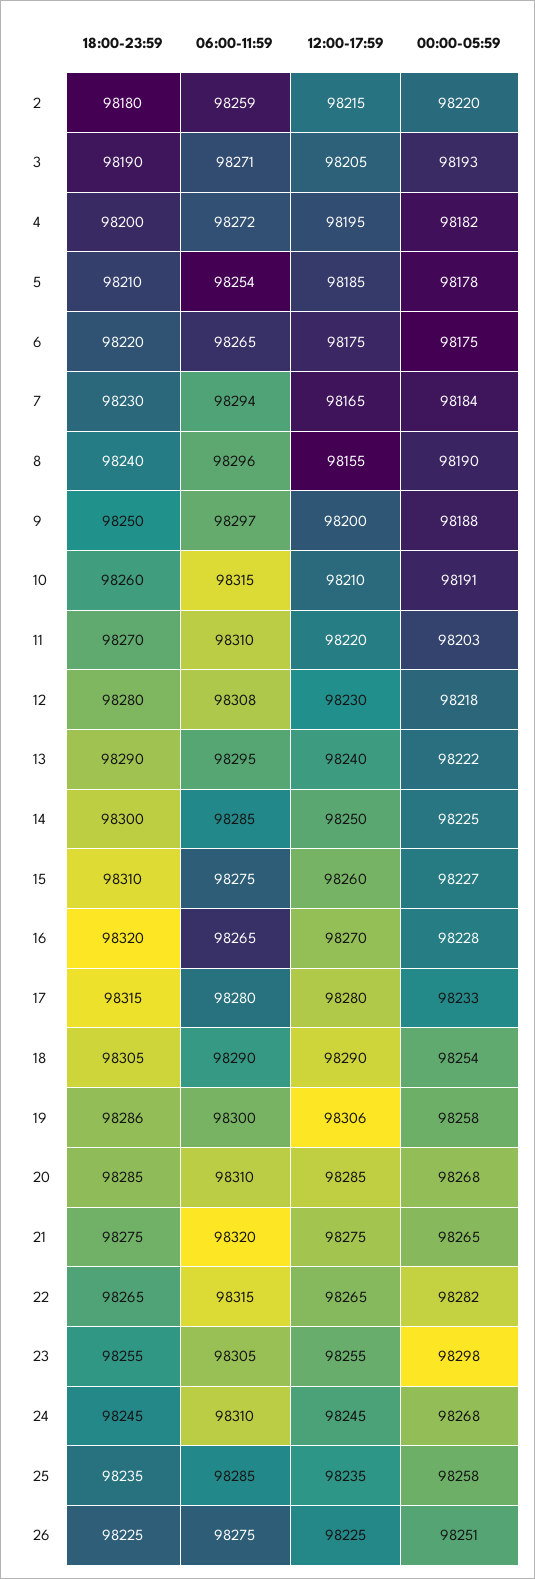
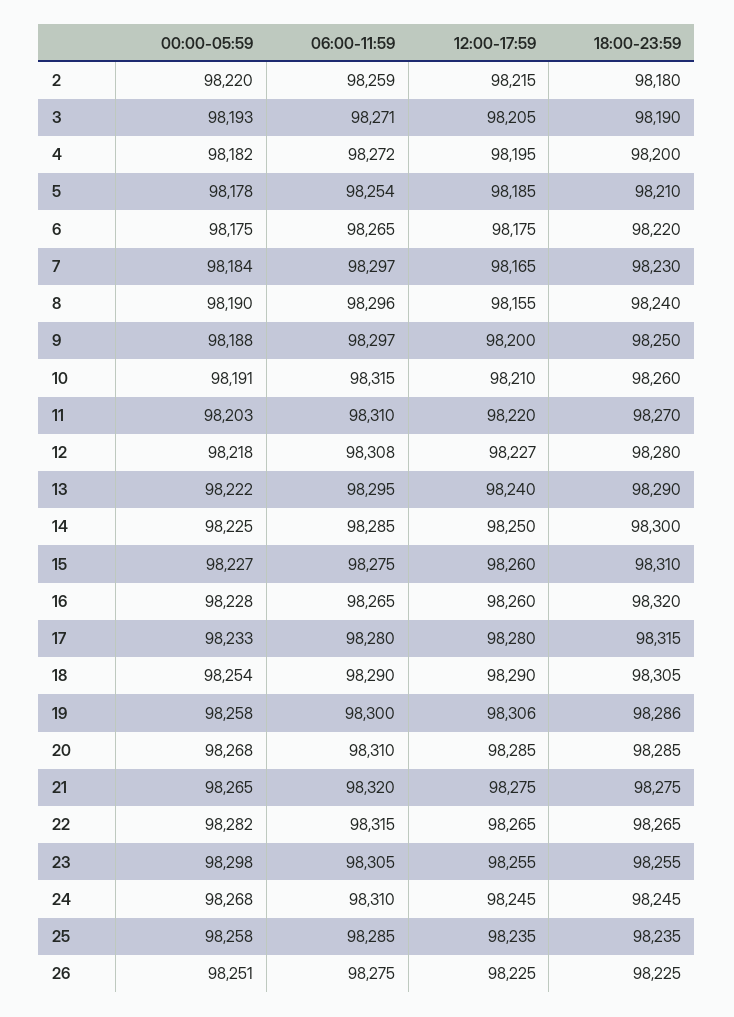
  {
    "18:00-23:59": {
      "2": 98180,
      "3": 98190,
      "4": 98200,
      "5": 98210,
      "6": 98220,
      "7": 98230,
      "8": 98240,
      "9": 98250,
      "10": 98260,
      "11": 98270,
      "12": 98280,
      "13": 98290,
      "14": 98300,
      "15": 98310,
      "16": 98320,
      "17": 98315,
      "18": 98305,
      "19": 98286,
      "20": 98285,
      "21": 98275,
      "22": 98265,
      "23": 98255,
      "24": 98245,
      "25": 98235,
      "26": 98225
    },
    "06:00-11:59": {
      "2": 98259,
      "3": 98271,
      "4": 98272,
      "5": 98254,
      "6": 98265,
-     "7": 98294,
+     "7": 98297,
      "8": 98296,
      "9": 98297,
      "10": 98315,
      "11": 98310,
      "12": 98308,
      "13": 98295,
      "14": 98285,
      "15": 98275,
      "16": 98265,
      "17": 98280,
      "18": 98290,
      "19": 98300,
      "20": 98310,
      "21": 98320,
      "22": 98315,
      "23": 98305,
      "24": 98310,
      "25": 98285,
      "26": 98275
    },
    "12:00-17:59": {
      "2": 98215,
      "3": 98205,
      "4": 98195,
      "5": 98185,
      "6": 98175,
      "7": 98165,
      "8": 98155,
      "9": 98200,
      "10": 98210,
      "11": 98220,
-     "12": 98230,
+     "12": 98227,
      "13": 98240,
      "14": 98250,
      "15": 98260,
-     "16": 98270,
+     "16": 98260,
      "17": 98280,
      "18": 98290,
      "19": 98306,
      "20": 98285,
      "21": 98275,
      "22": 98265,
      "23": 98255,
      "24": 98245,
      "25": 98235,
      "26": 98225
    },
    "00:00-05:59": {
      "2": 98220,
      "3": 98193,
      "4": 98182,
      "5": 98178,
      "6": 98175,
      "7": 98184,
      "8": 98190,
      "9": 98188,
      "10": 98191,
      "11": 98203,
      "12": 98218,
      "13": 98222,
      "14": 98225,
      "15": 98227,
      "16": 98228,
      "17": 98233,
      "18": 98254,
      "19": 98258,
      "20": 98268,
      "21": 98265,
      "22": 98282,
      "23": 98298,
      "24": 98268,
      "25": 98258,
      "26": 98251
    }
  }

